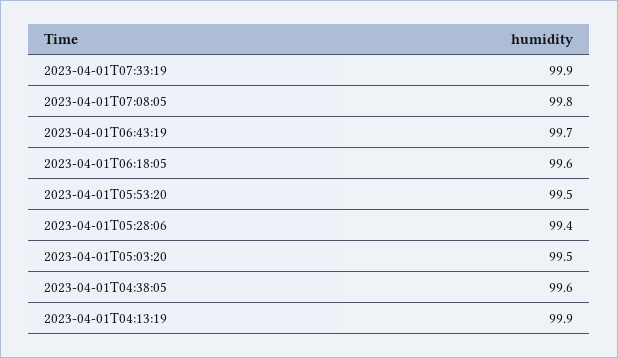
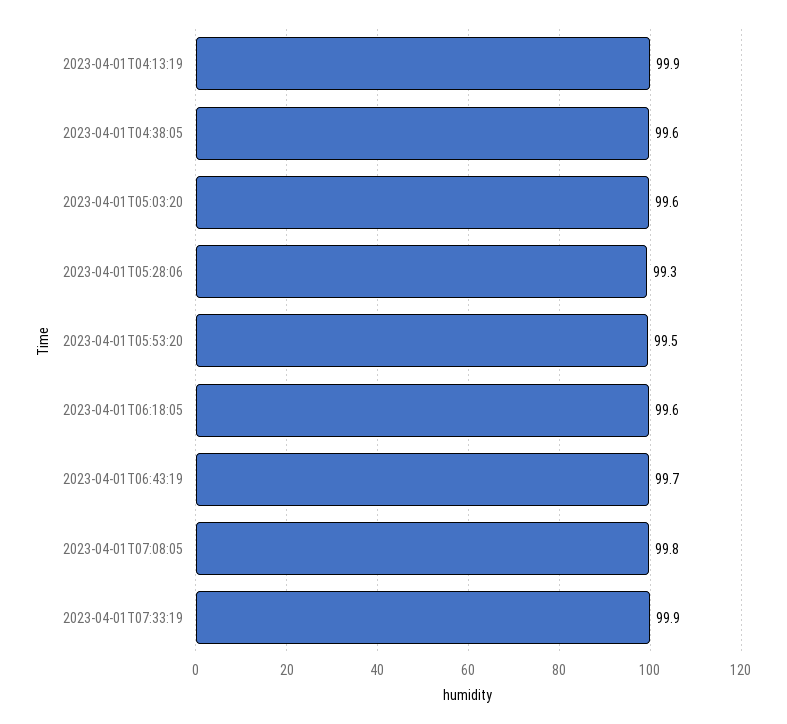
  {
    "2023-04-01T07:33:19": 99.9,
    "2023-04-01T07:08:05": 99.8,
    "2023-04-01T06:43:19": 99.7,
    "2023-04-01T06:18:05": 99.6,
    "2023-04-01T05:53:20": 99.5,
-   "2023-04-01T05:28:06": 99.4,
+   "2023-04-01T05:28:06": 99.3,
-   "2023-04-01T05:03:20": 99.5,
+   "2023-04-01T05:03:20": 99.6,
    "2023-04-01T04:38:05": 99.6,
    "2023-04-01T04:13:19": 99.9
  }

